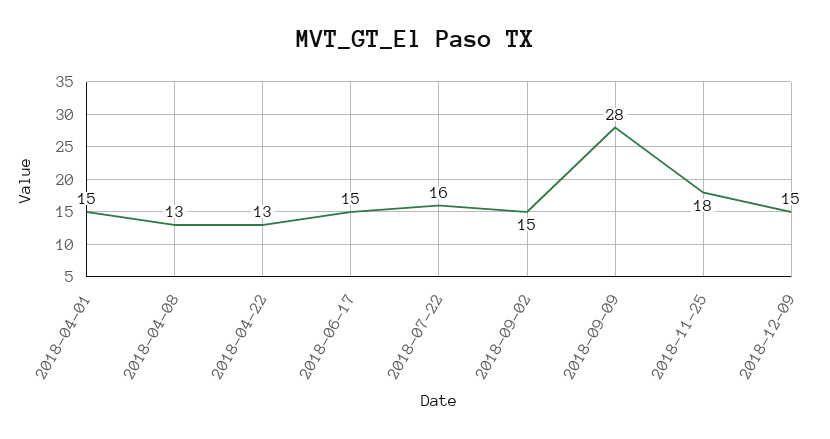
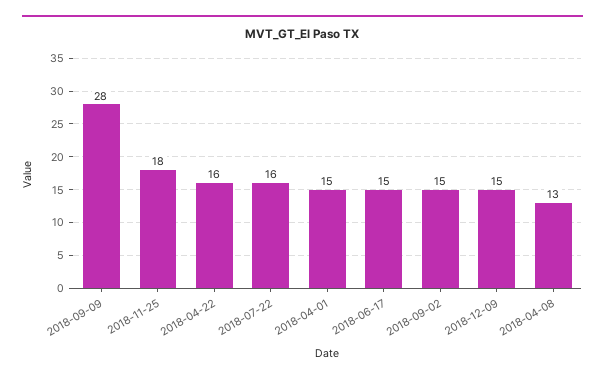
  {
    "2018-04-01": 15,
    "2018-04-08": 13,
-   "2018-04-22": 13,
+   "2018-04-22": 16,
    "2018-06-17": 15,
    "2018-07-22": 16,
    "2018-09-02": 15,
    "2018-09-09": 28,
    "2018-11-25": 18,
    "2018-12-09": 15
  }

